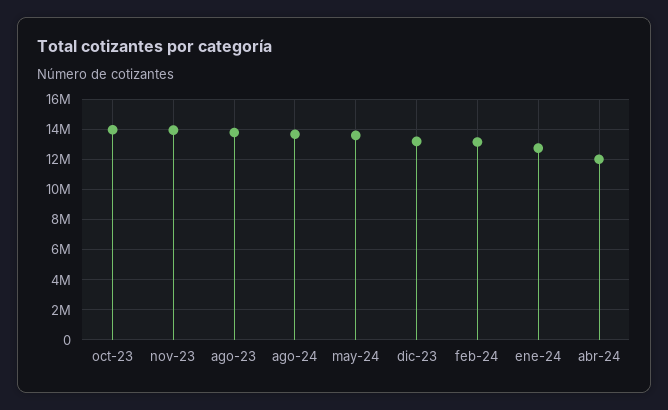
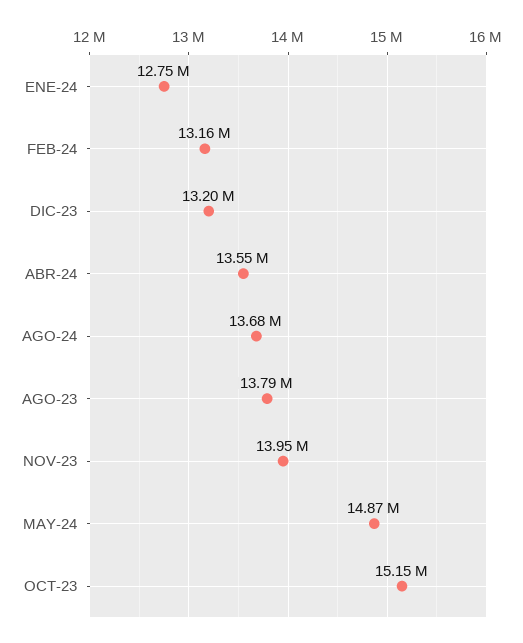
  {
-   "oct-23": 14000000,
+   "oct-23": 15150000,
    "nov-23": 13950000,
    "ago-23": 13790000,
    "ago-24": 13680000,
-   "may-24": 13500000,
+   "may-24": 14870000,
    "dic-23": 13200000,
    "feb-24": 13160000,
    "ene-24": 12750000,
-   "abr-24": 12000000
+   "abr-24": 13550000
  }

